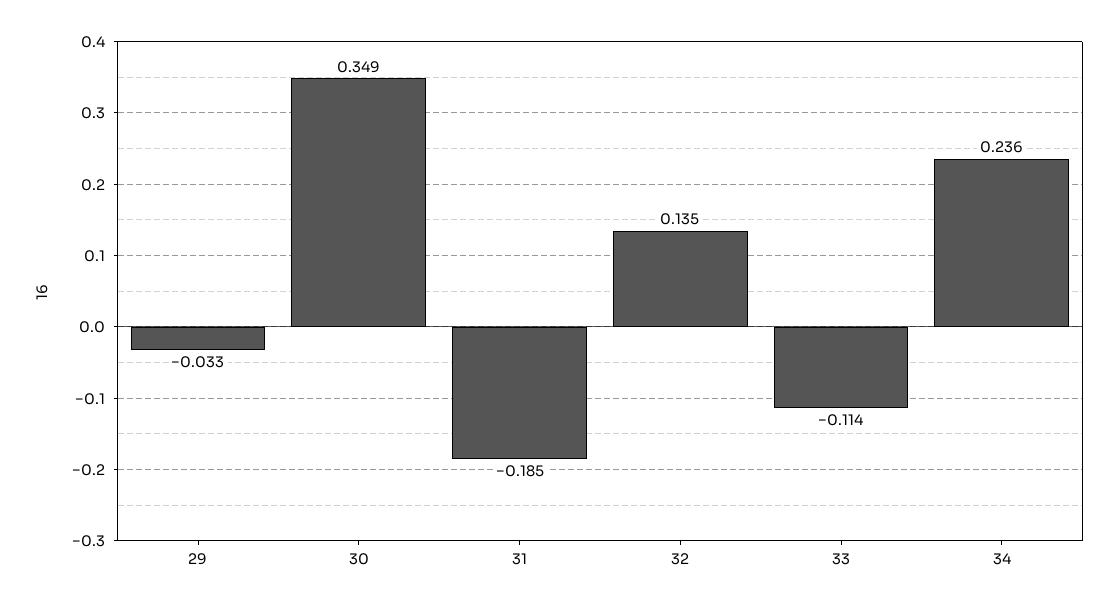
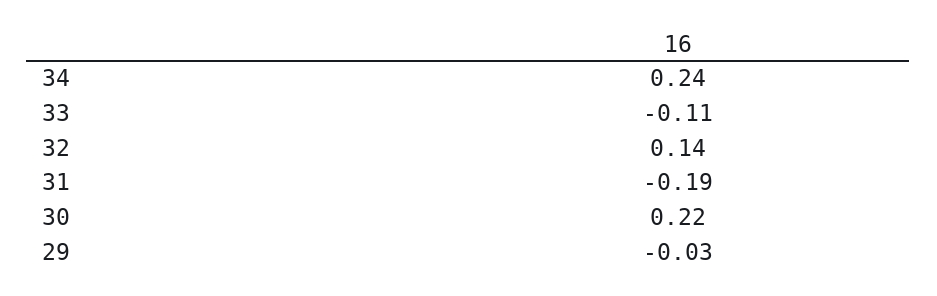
  {
    "29": -0.033,
-   "30": 0.349,
+   "30": 0.22,
    "31": -0.185,
    "32": 0.135,
    "33": -0.114,
    "34": 0.236
  }

